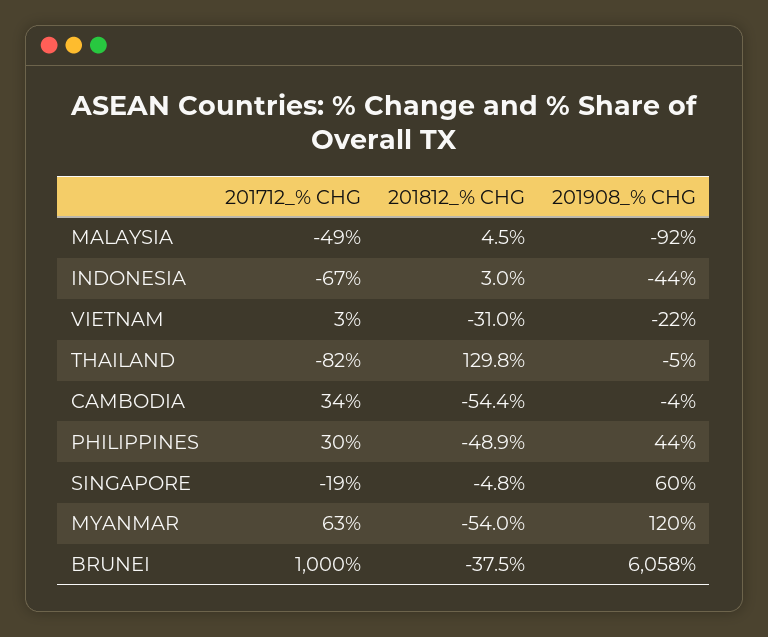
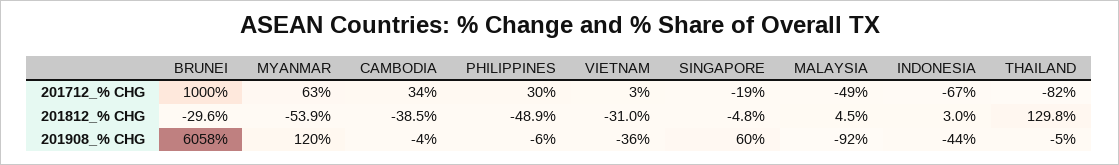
  {
    "201712_% CHG": {
      "MALAYSIA": -49,
      "INDONESIA": -67,
      "VIETNAM": 3,
      "THAILAND": -82,
      "CAMBODIA": 34,
      "PHILIPPINES": 30,
      "SINGAPORE": -19,
      "MYANMAR": 63,
      "BRUNEI": 1000
    },
    "201812_% CHG": {
      "MALAYSIA": 4.5,
      "INDONESIA": 3,
      "VIETNAM": -31,
      "THAILAND": 129.8,
-     "CAMBODIA": -54.4,
+     "CAMBODIA": -38.5,
      "PHILIPPINES": -48.9,
      "SINGAPORE": -4.8,
-     "MYANMAR": -54,
+     "MYANMAR": -53.9,
-     "BRUNEI": -37.5
+     "BRUNEI": -29.6
    },
    "201908_% CHG": {
      "MALAYSIA": -92,
      "INDONESIA": -44,
-     "VIETNAM": -22,
+     "VIETNAM": -36,
      "THAILAND": -5,
      "CAMBODIA": -4,
-     "PHILIPPINES": 44,
+     "PHILIPPINES": -6,
      "SINGAPORE": 60,
      "MYANMAR": 120,
      "BRUNEI": 6058
    }
  }

